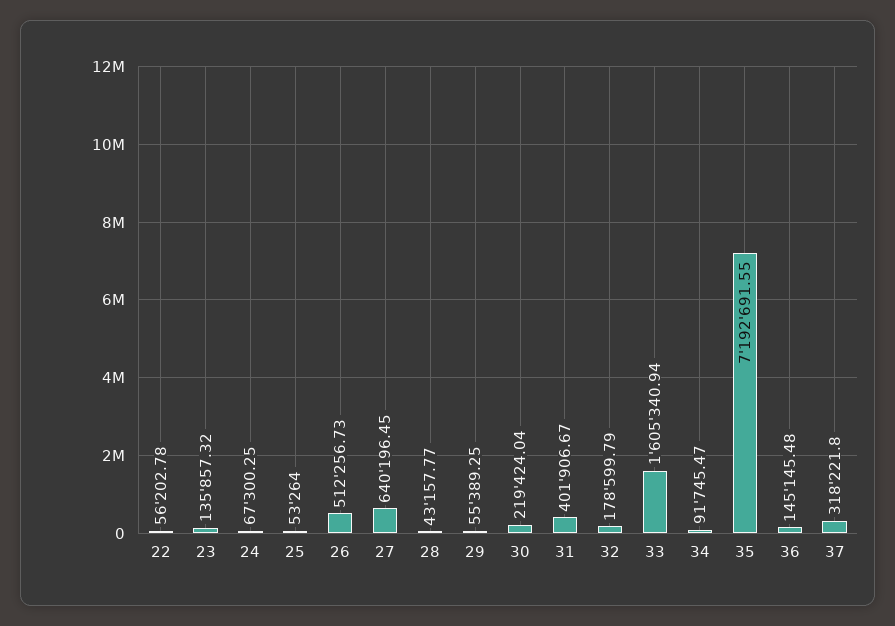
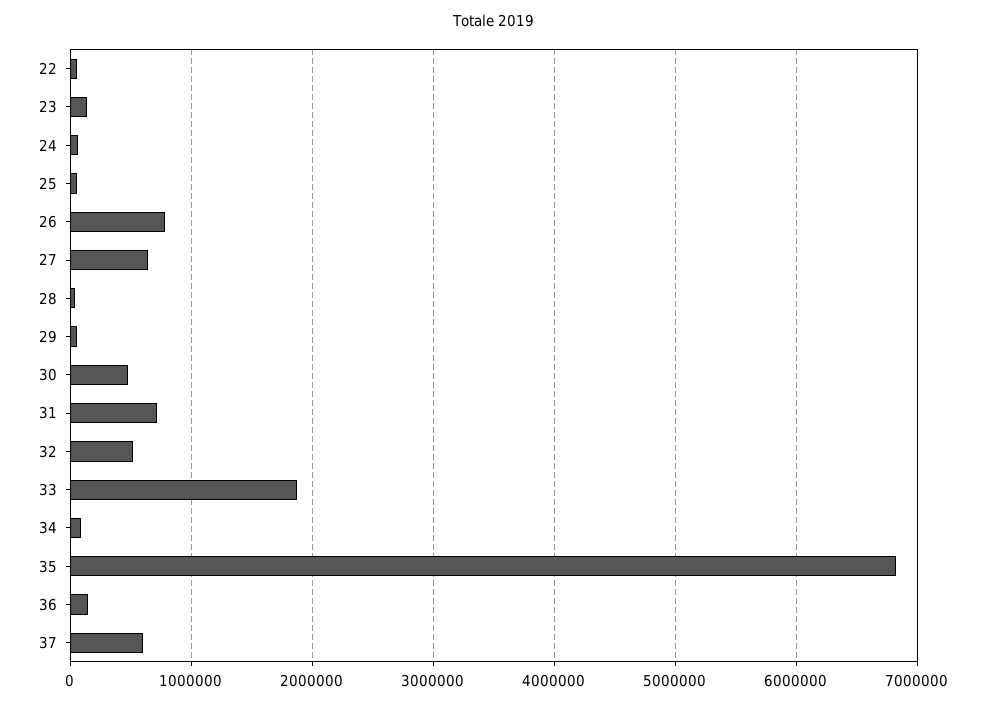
  {
    "22": 56202.78,
    "23": 135857.32,
    "24": 67300.25,
    "25": 53264,
-   "26": 512256.73,
+   "26": 800000,
    "27": 640196.45,
    "28": 43157.77,
    "29": 55389.25,
-   "30": 219424.04,
+   "30": 500000,
-   "31": 401906.67,
+   "31": 700000,
-   "32": 178599.79,
+   "32": 500000,
-   "33": 1605340.94,
+   "33": 1900000,
    "34": 91745.47,
-   "35": 7192691.55,
+   "35": 6800000,
    "36": 145145.48,
-   "37": 318221.8
+   "37": 600000
  }

